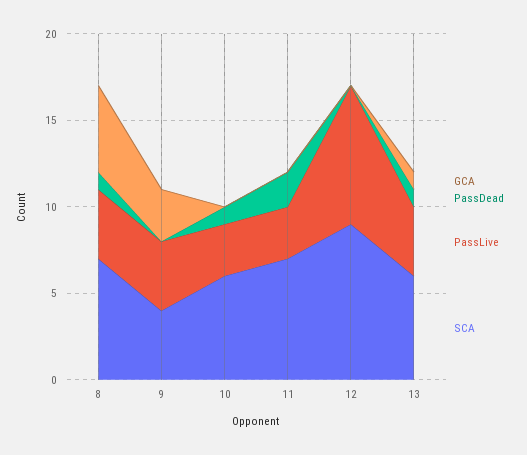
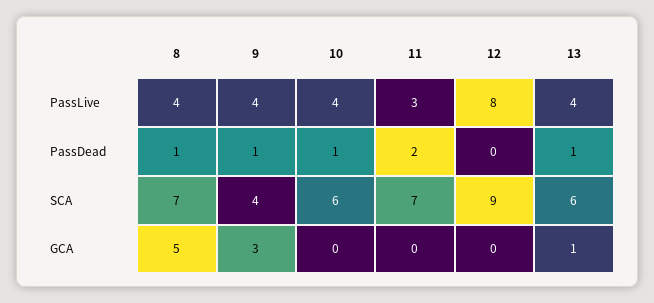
  {
    "GCA": {
      "8": 5,
      "9": 3,
      "10": 0,
      "11": 0,
      "12": 0,
      "13": 1
    },
    "PassDead": {
      "8": 1,
-     "9": 0,
+     "9": 1,
      "10": 1,
      "11": 2,
      "12": 0,
      "13": 1
    },
    "PassLive": {
      "8": 4,
      "9": 4,
-     "10": 3,
+     "10": 4,
      "11": 3,
      "12": 8,
      "13": 4
    },
    "SCA": {
      "8": 7,
      "9": 4,
      "10": 6,
      "11": 7,
      "12": 9,
      "13": 6
    }
  }

